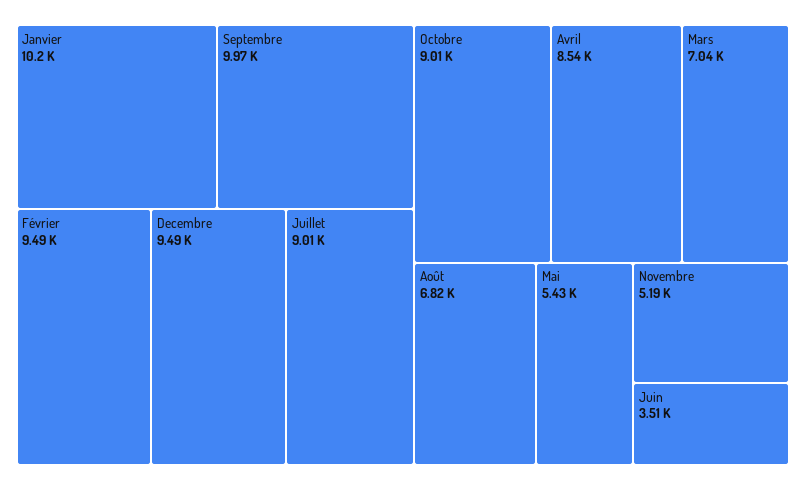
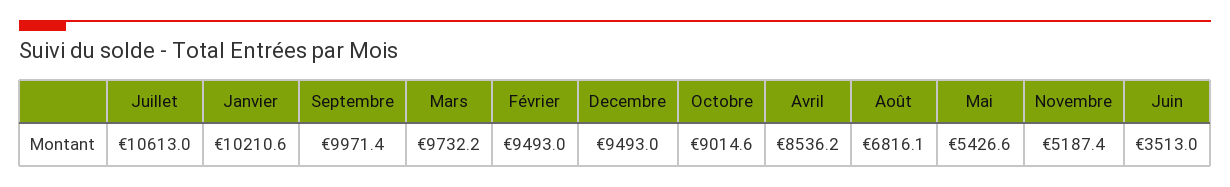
  {
    "Janvier": 10210.6,
    "Septembre": 9971.4,
    "Février": 9493,
    "Decembre": 9493,
-   "Juillet": 9010,
+   "Juillet": 10613,
    "Octobre": 9014.6,
    "Avril": 8536.2,
-   "Mars": 7040,
+   "Mars": 9732.2,
    "Août": 6816.1,
    "Mai": 5426.6,
    "Novembre": 5187.4,
    "Juin": 3513
  }

